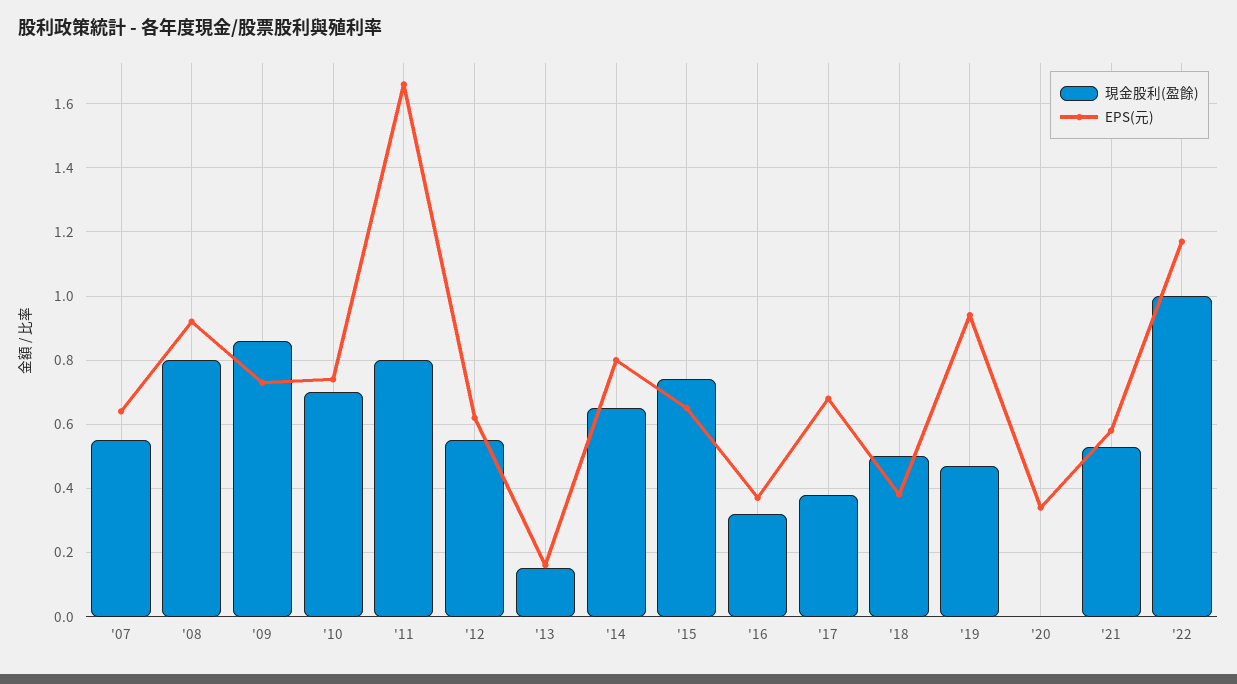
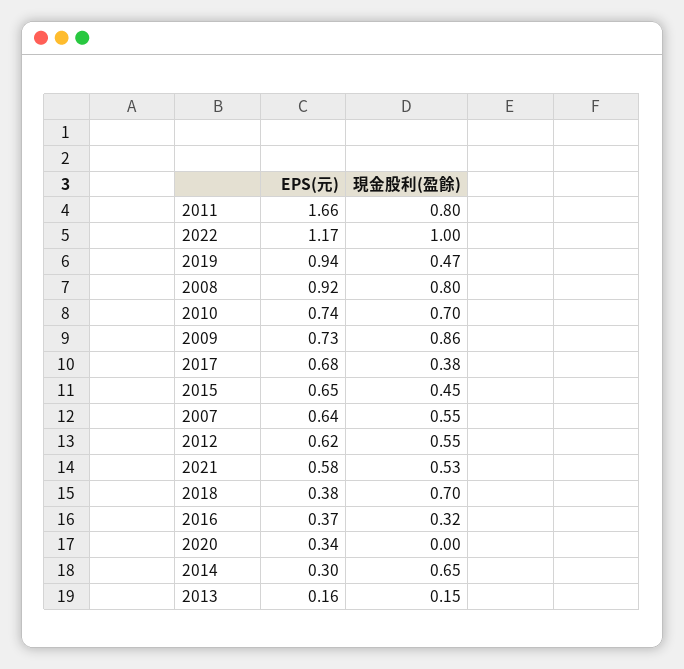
  {
    "現金股利(盈餘)": {
      "'07": 0.55,
      "'08": 0.8,
      "'09": 0.86,
      "'10": 0.7,
      "'11": 0.8,
      "'12": 0.55,
      "'13": 0.15,
      "'14": 0.65,
-     "'15": 0.75,
+     "'15": 0.45,
      "'16": 0.32,
      "'17": 0.38,
-     "'18": 0.5,
+     "'18": 0.7,
      "'19": 0.47,
      "'20": 0,
      "'21": 0.53,
      "'22": 1
    },
    "EPS(元)": {
      "'07": 0.64,
      "'08": 0.92,
      "'09": 0.73,
      "'10": 0.74,
      "'11": 1.66,
      "'12": 0.62,
      "'13": 0.16,
-     "'14": 0.8,
+     "'14": 0.3,
      "'15": 0.65,
      "'16": 0.37,
      "'17": 0.68,
      "'18": 0.38,
      "'19": 0.94,
      "'20": 0.34,
      "'21": 0.58,
      "'22": 1.17
    }
  }

